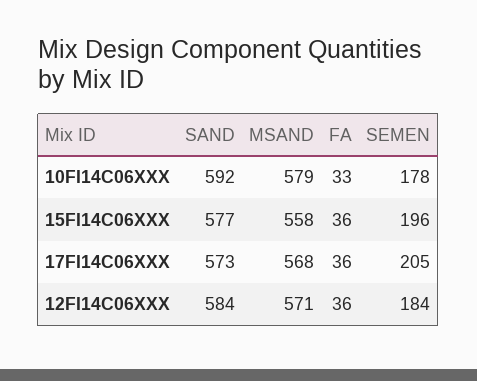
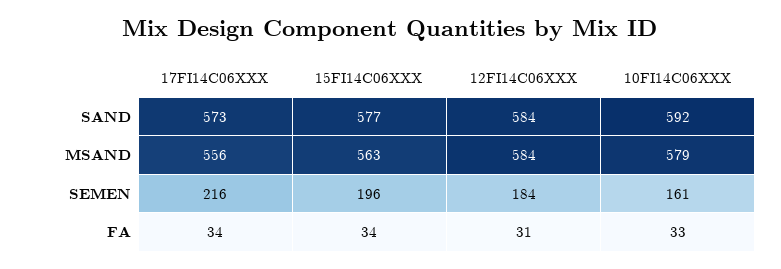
  {
    "SAND": {
      "10FI14C06XXX": 592,
      "15FI14C06XXX": 577,
      "17FI14C06XXX": 573,
      "12FI14C06XXX": 584
    },
    "MSAND": {
      "10FI14C06XXX": 579,
-     "15FI14C06XXX": 558,
+     "15FI14C06XXX": 563,
-     "17FI14C06XXX": 568,
+     "17FI14C06XXX": 556,
-     "12FI14C06XXX": 571
+     "12FI14C06XXX": 584
    },
    "FA": {
      "10FI14C06XXX": 33,
-     "15FI14C06XXX": 36,
+     "15FI14C06XXX": 34,
-     "17FI14C06XXX": 36,
+     "17FI14C06XXX": 34,
-     "12FI14C06XXX": 36
+     "12FI14C06XXX": 31
    },
    "SEMEN": {
-     "10FI14C06XXX": 178,
+     "10FI14C06XXX": 161,
      "15FI14C06XXX": 196,
-     "17FI14C06XXX": 205,
+     "17FI14C06XXX": 216,
      "12FI14C06XXX": 184
    }
  }

